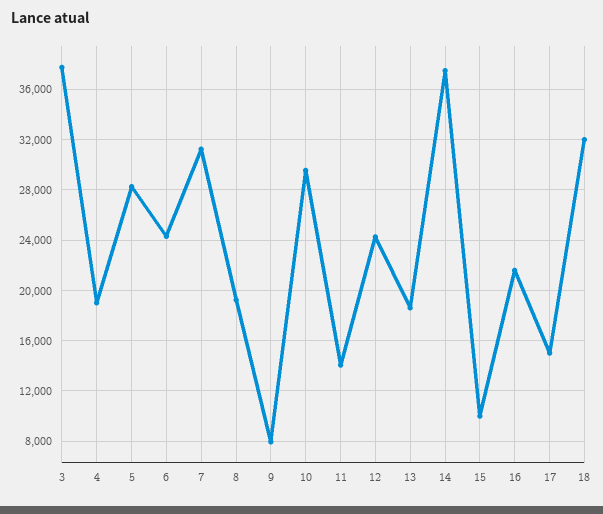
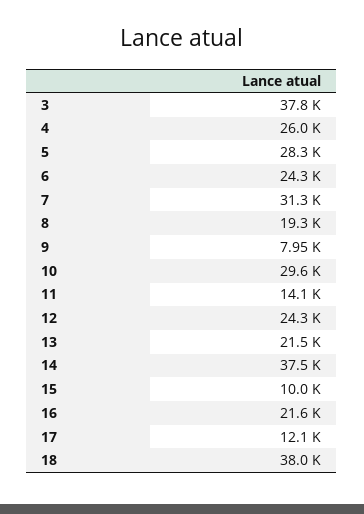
  {
    "3": 37800,
-   "4": 19000,
+   "4": 26000,
    "5": 28300,
    "6": 24300,
    "7": 31300,
    "8": 19300,
    "9": 7950,
    "10": 29600,
    "11": 14100,
    "12": 24300,
-   "13": 18500,
+   "13": 21500,
    "14": 37500,
    "15": 10000,
    "16": 21600,
-   "17": 15000,
+   "17": 12100,
-   "18": 32000
+   "18": 38000
  }

